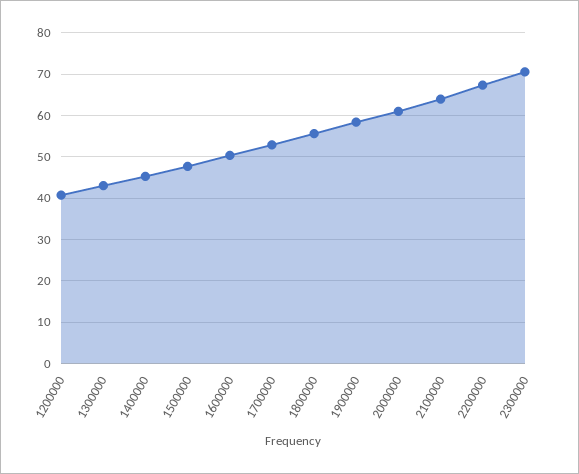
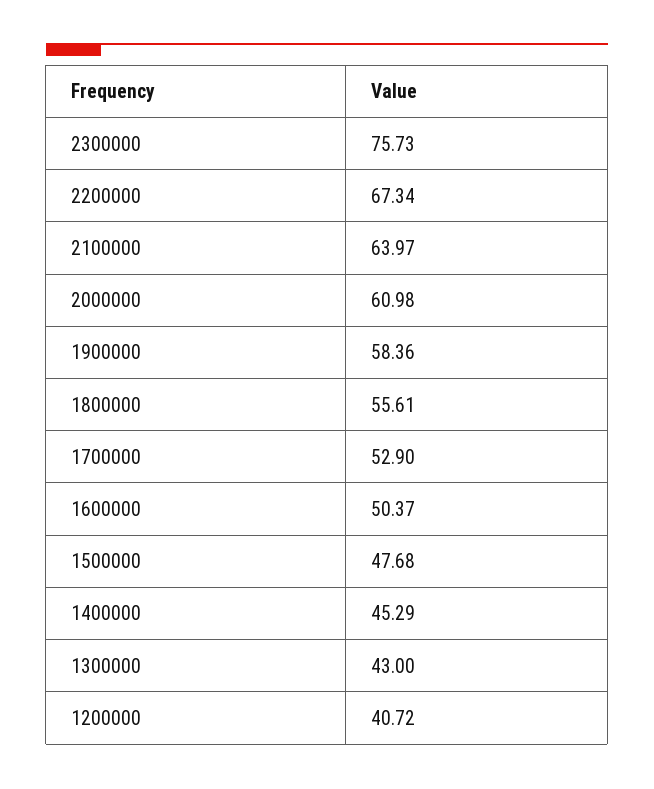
  {
    "1200000": 40.72,
    "1300000": 43,
    "1400000": 45.29,
    "1500000": 47.68,
    "1600000": 50.37,
    "1700000": 52.9,
    "1800000": 55.61,
    "1900000": 58.36,
    "2000000": 60.98,
    "2100000": 63.97,
    "2200000": 67.34,
-   "2300000": 70
+   "2300000": 75.73
  }

